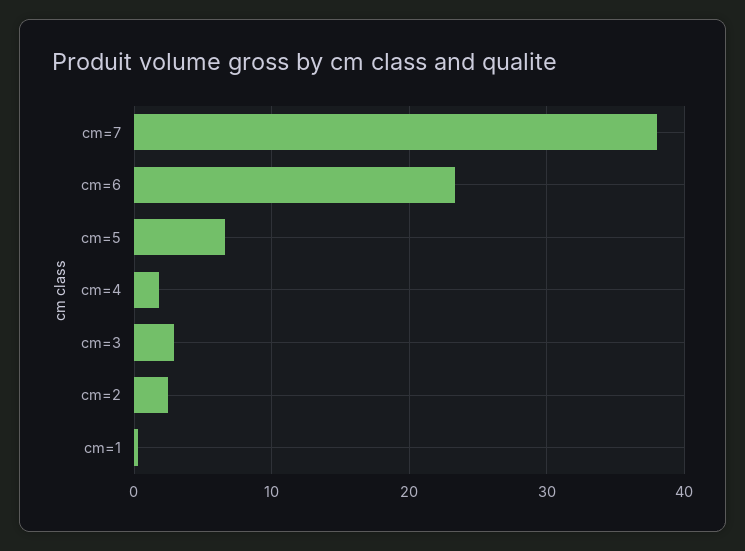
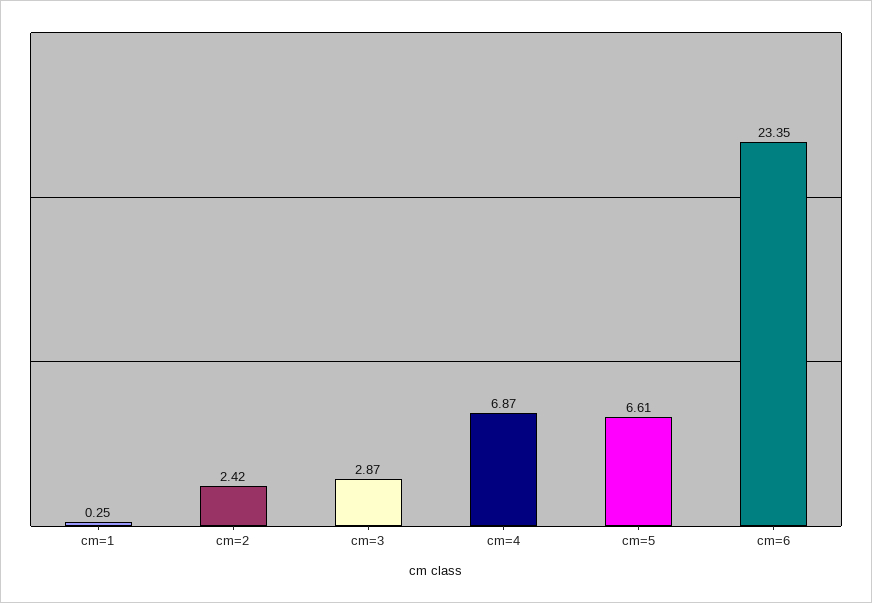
  {
-   "cm=7": 38,
    "cm=6": 23.35,
    "cm=5": 6.61,
-   "cm=4": 2,
+   "cm=4": 6.87,
    "cm=3": 2.87,
    "cm=2": 2.42,
    "cm=1": 0.25
  }

